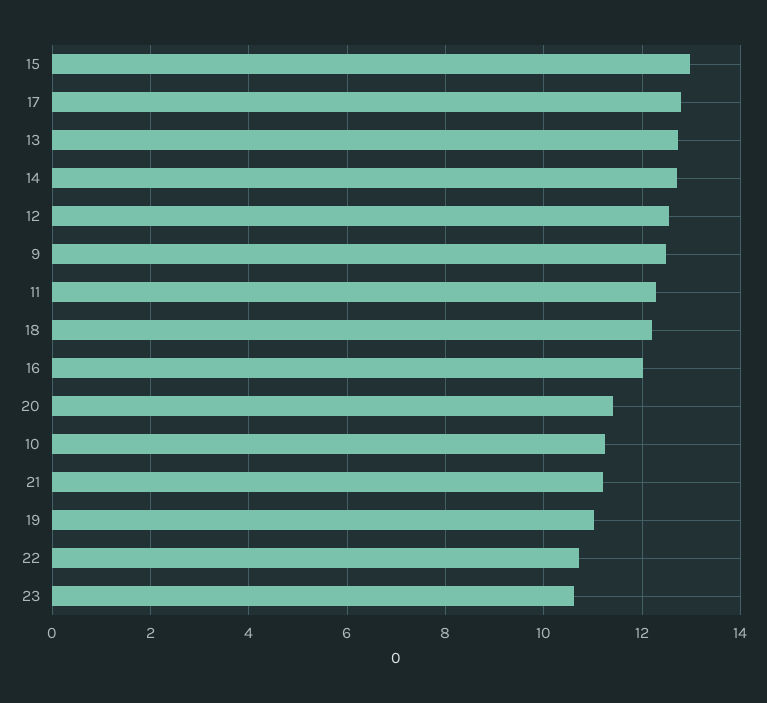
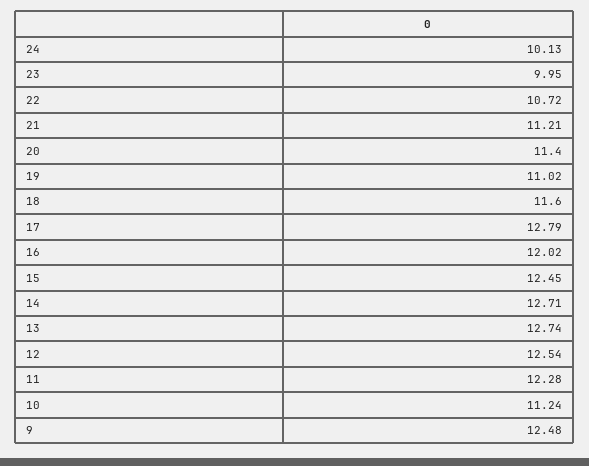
  {
-   "15": 13,
+   "15": 12.45,
    "17": 12.79,
    "13": 12.74,
    "14": 12.71,
    "12": 12.54,
    "9": 12.48,
    "11": 12.28,
-   "18": 12.2,
+   "18": 11.6,
    "16": 12.02,
    "20": 11.4,
    "10": 11.24,
    "21": 11.21,
    "19": 11.02,
    "22": 10.72,
-   "23": 10.6
+   "23": 9.95,
+   "24": 10.13
  }

